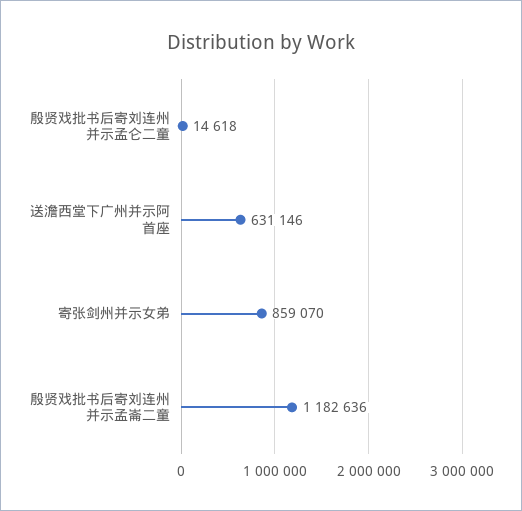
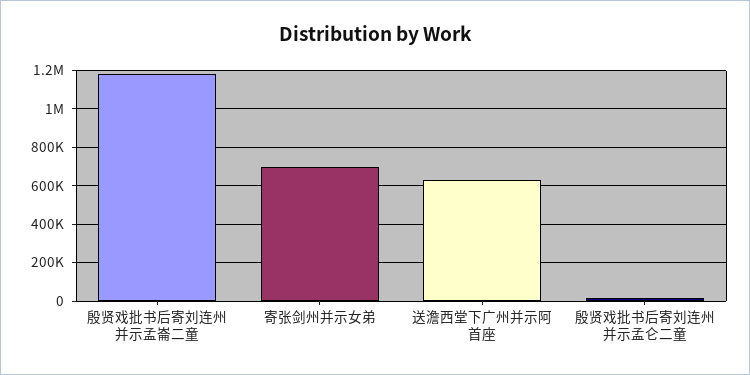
  {
    "殷贤戏批书后寄刘连州并示孟仑二童": 14618,
    "送澹西堂下广州并示阿首座": 631146,
-   "寄张剑州并示女弟": 859070,
+   "寄张剑州并示女弟": 700000,
    "殷贤戏批书后寄刘连州并示孟崙二童": 1182636
  }

